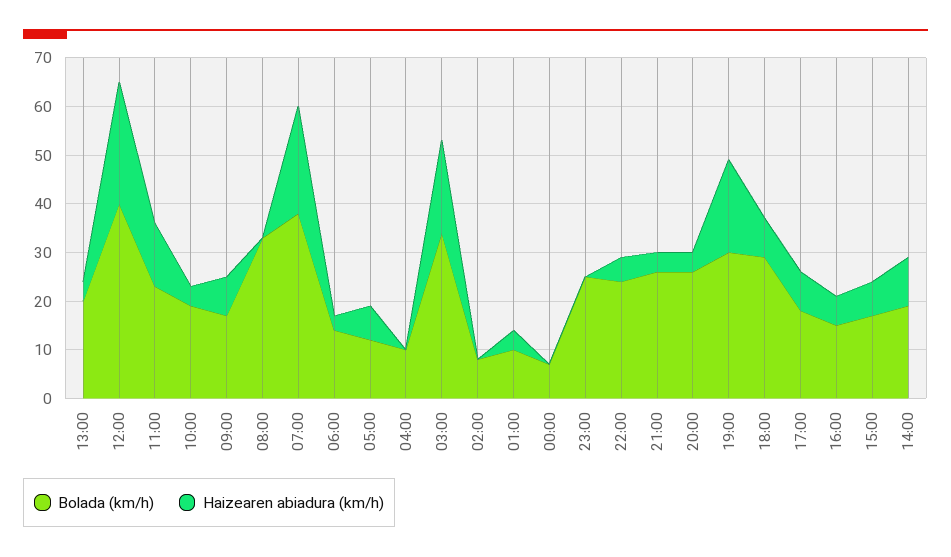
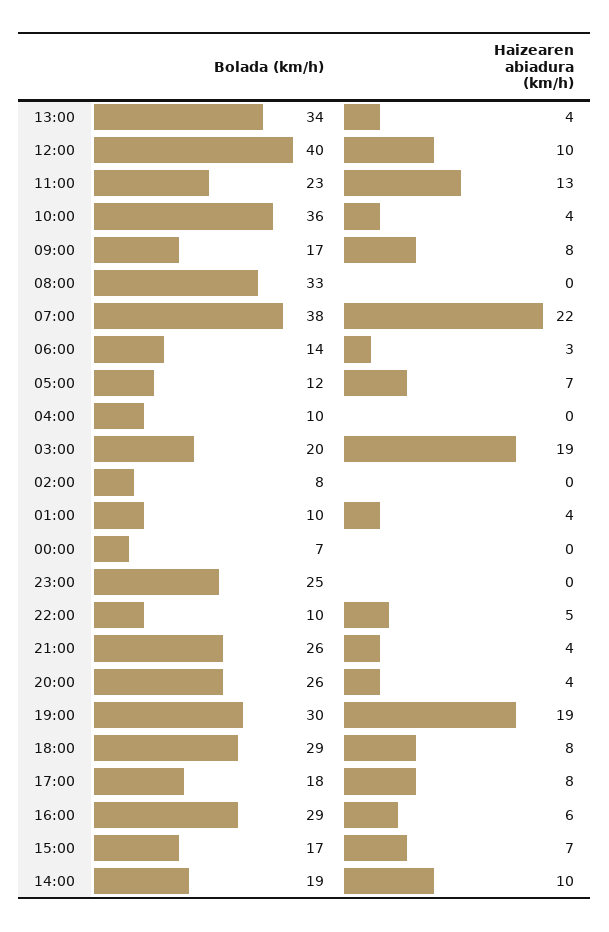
  {
    "Bolada (km/h)": {
-     "13:00": 20,
+     "13:00": 34,
      "12:00": 40,
      "11:00": 23,
-     "10:00": 20,
+     "10:00": 36,
      "09:00": 17,
      "08:00": 33,
      "07:00": 38,
      "06:00": 14,
      "05:00": 12,
      "04:00": 10,
-     "03:00": 35,
+     "03:00": 20,
      "02:00": 8,
      "01:00": 10,
      "00:00": 7,
      "23:00": 25,
-     "22:00": 25,
+     "22:00": 10,
      "21:00": 26,
      "20:00": 26,
      "19:00": 30,
      "18:00": 29,
      "17:00": 18,
-     "16:00": 15,
+     "16:00": 29,
      "15:00": 17,
      "14:00": 19
    },
    "Haizearen abiadura (km/h)": {
      "13:00": 4,
-     "12:00": 25,
+     "12:00": 10,
      "11:00": 13,
      "10:00": 4,
      "09:00": 8,
      "08:00": 0,
      "07:00": 22,
      "06:00": 3,
      "05:00": 7,
      "04:00": 0,
      "03:00": 19,
      "02:00": 0,
      "01:00": 4,
      "00:00": 0,
      "23:00": 0,
      "22:00": 5,
      "21:00": 4,
      "20:00": 4,
      "19:00": 19,
      "18:00": 8,
      "17:00": 8,
      "16:00": 6,
      "15:00": 7,
      "14:00": 10
    }
  }

